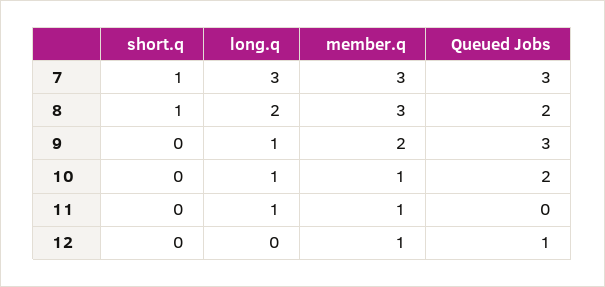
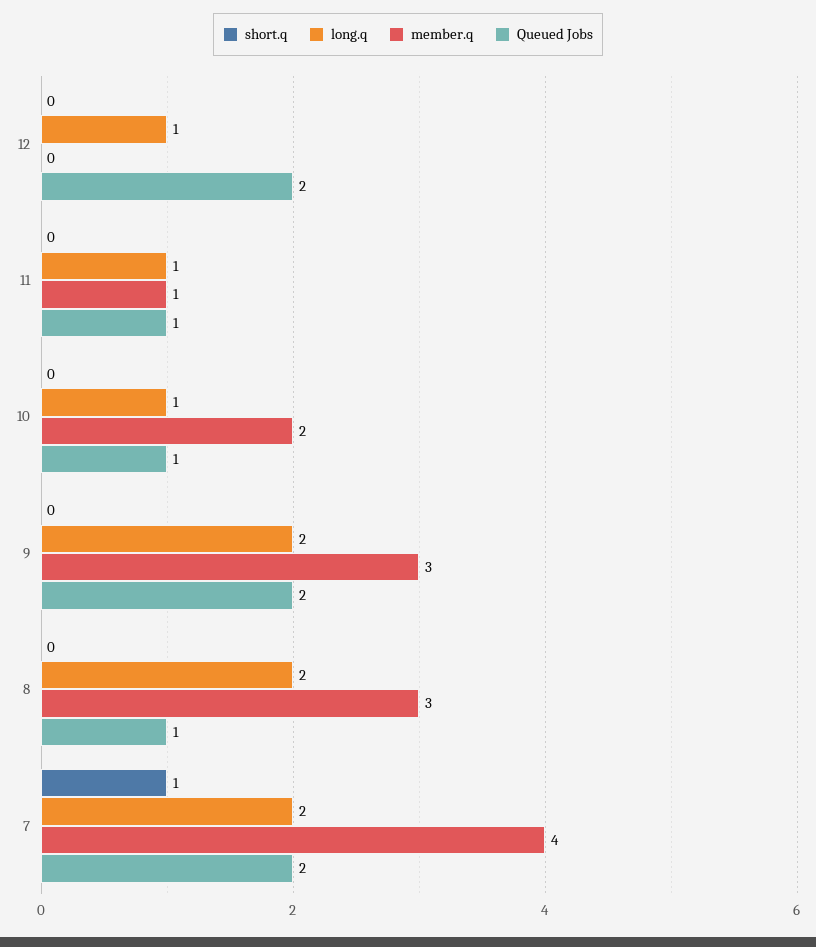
  {
    "short.q": {
      "7": 1,
-     "8": 1,
+     "8": 0,
      "9": 0,
      "10": 0,
      "11": 0,
      "12": 0
    },
    "long.q": {
-     "7": 3,
+     "7": 2,
      "8": 2,
-     "9": 1,
+     "9": 2,
      "10": 1,
      "11": 1,
-     "12": 0
+     "12": 1
    },
    "member.q": {
-     "7": 3,
+     "7": 4,
      "8": 3,
-     "9": 2,
+     "9": 3,
-     "10": 1,
+     "10": 2,
      "11": 1,
-     "12": 1
+     "12": 0
    },
    "Queued Jobs": {
-     "7": 3,
+     "7": 2,
-     "8": 2,
+     "8": 1,
-     "9": 3,
+     "9": 2,
-     "10": 2,
+     "10": 1,
-     "11": 0,
+     "11": 1,
-     "12": 1
+     "12": 2
    }
  }

